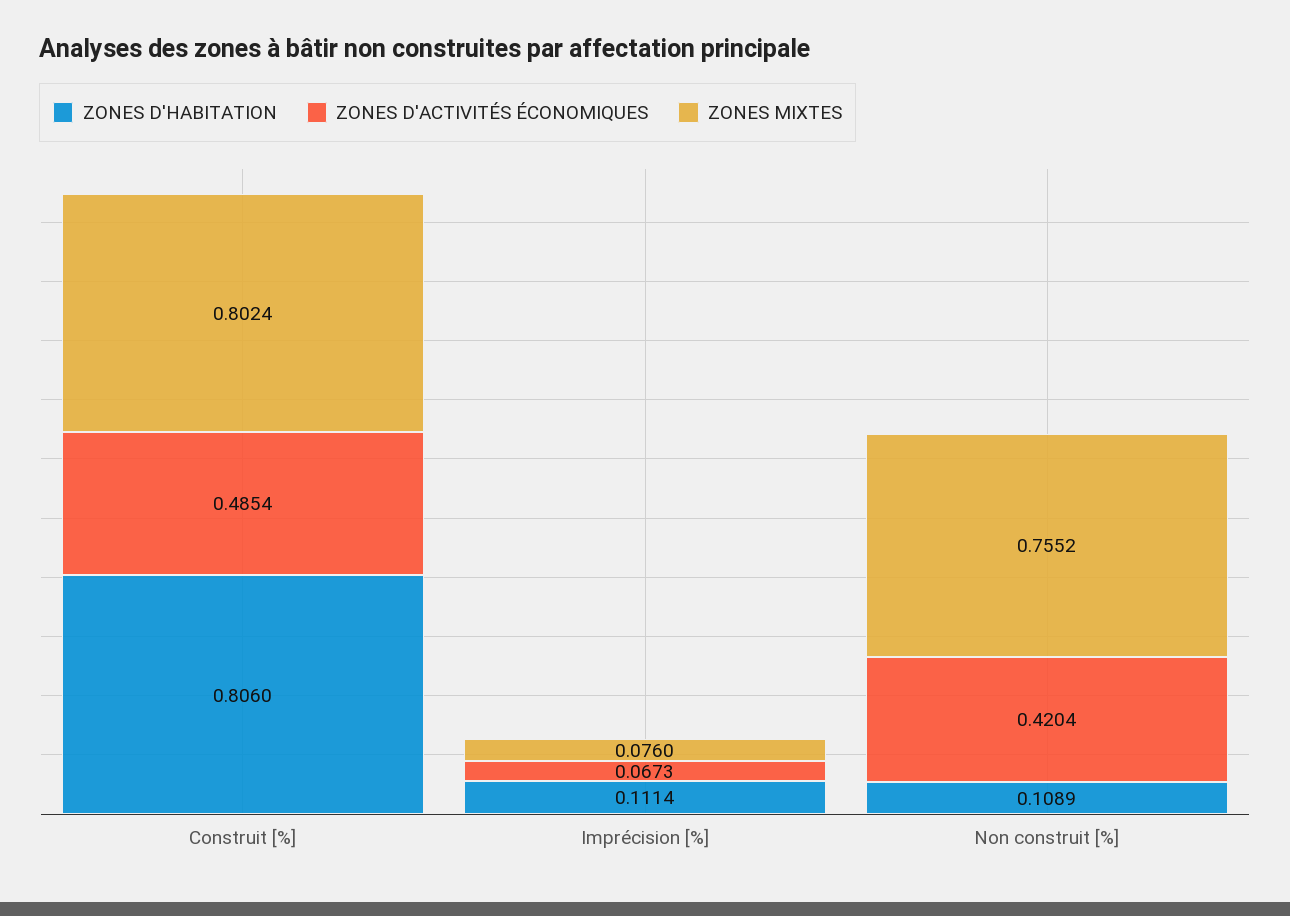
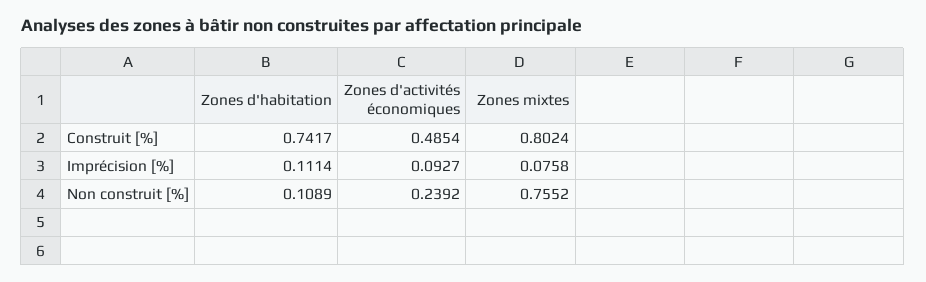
  {
    "ZONES D'HABITATION": {
-     "Construit [%]": 0.806,
+     "Construit [%]": 0.7417,
      "Imprécision [%]": 0.1114,
      "Non construit [%]": 0.1089
    },
    "ZONES D'ACTIVITÉS ÉCONOMIQUES": {
      "Construit [%]": 0.4854,
-     "Imprécision [%]": 0.0673,
+     "Imprécision [%]": 0.0927,
-     "Non construit [%]": 0.4204
+     "Non construit [%]": 0.2392
    },
    "ZONES MIXTES": {
      "Construit [%]": 0.8024,
-     "Imprécision [%]": 0.076,
+     "Imprécision [%]": 0.0758,
      "Non construit [%]": 0.7552
    }
  }

